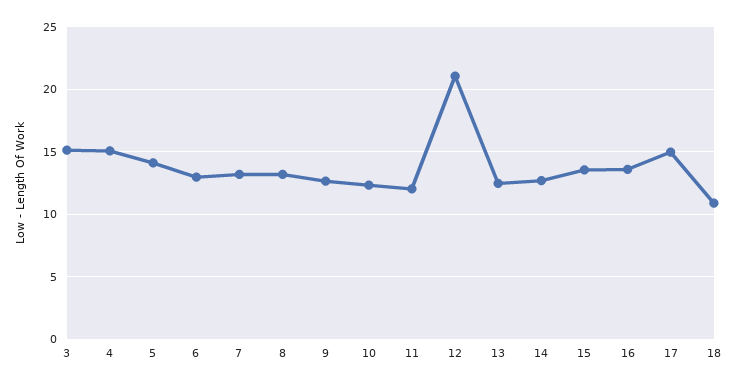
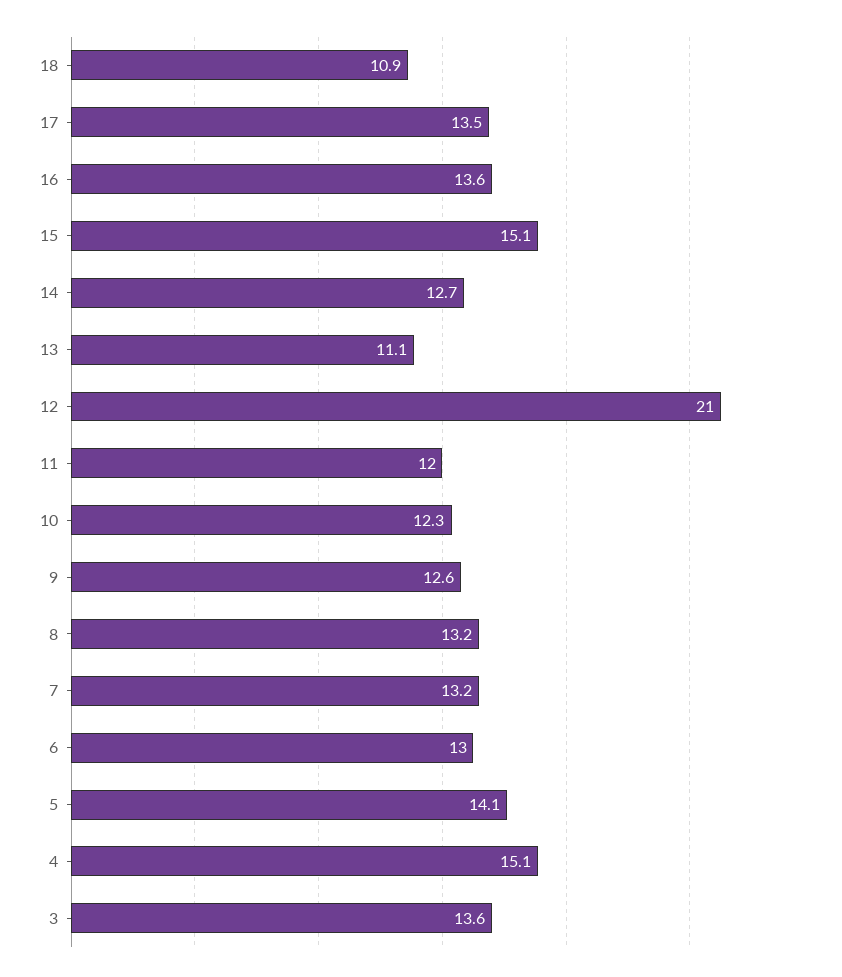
  {
-   "3": 15,
+   "3": 13.6,
    "4": 15.1,
    "5": 14.1,
    "6": 13,
    "7": 13.2,
    "8": 13.2,
    "9": 12.6,
    "10": 12.3,
    "11": 12,
    "12": 21,
-   "13": 12.5,
+   "13": 11.1,
    "14": 12.7,
-   "15": 13.5,
+   "15": 15.1,
    "16": 13.6,
-   "17": 15,
+   "17": 13.5,
    "18": 10.9
  }

